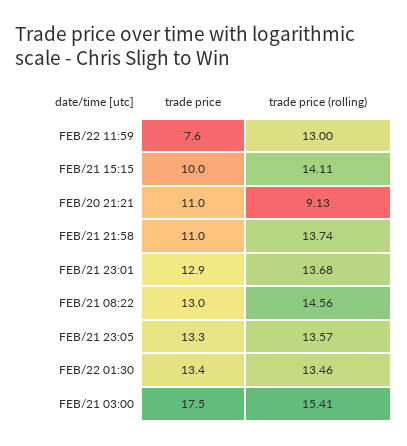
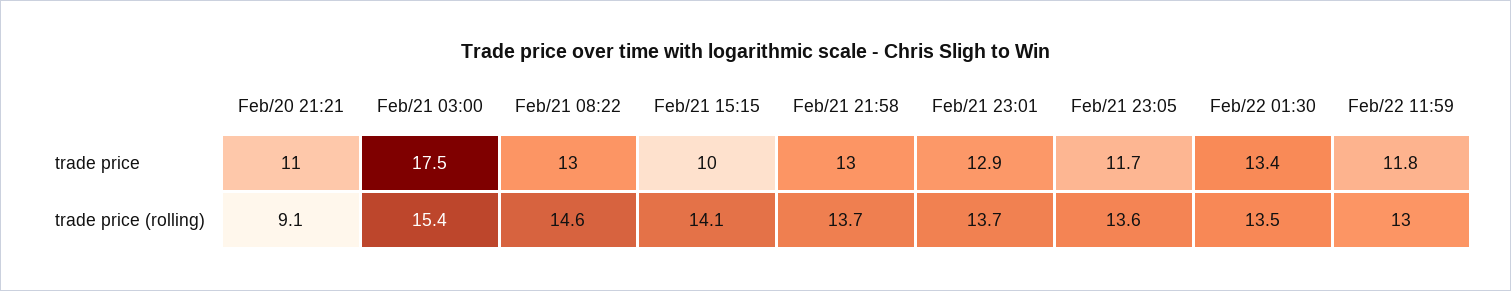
  {
    "trade price": {
-     "FEB/22 11:59": 7.6,
+     "FEB/22 11:59": 11.8,
      "FEB/21 15:15": 10,
      "FEB/20 21:21": 11,
-     "FEB/21 21:58": 11,
+     "FEB/21 21:58": 13,
      "FEB/21 23:01": 12.9,
      "FEB/21 08:22": 13,
-     "FEB/21 23:05": 13.3,
+     "FEB/21 23:05": 11.7,
      "FEB/22 01:30": 13.4,
      "FEB/21 03:00": 17.5
    },
    "trade price (rolling)": {
      "FEB/22 11:59": 13,
      "FEB/21 15:15": 14.11,
      "FEB/20 21:21": 9.13,
      "FEB/21 21:58": 13.74,
      "FEB/21 23:01": 13.68,
      "FEB/21 08:22": 14.56,
      "FEB/21 23:05": 13.57,
      "FEB/22 01:30": 13.46,
      "FEB/21 03:00": 15.41
    }
  }

